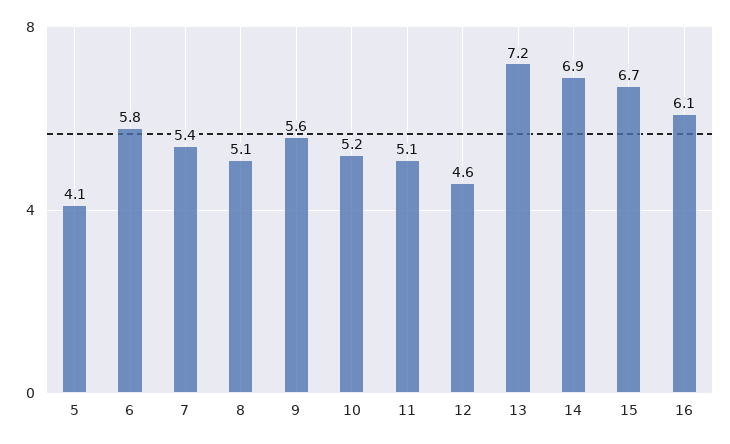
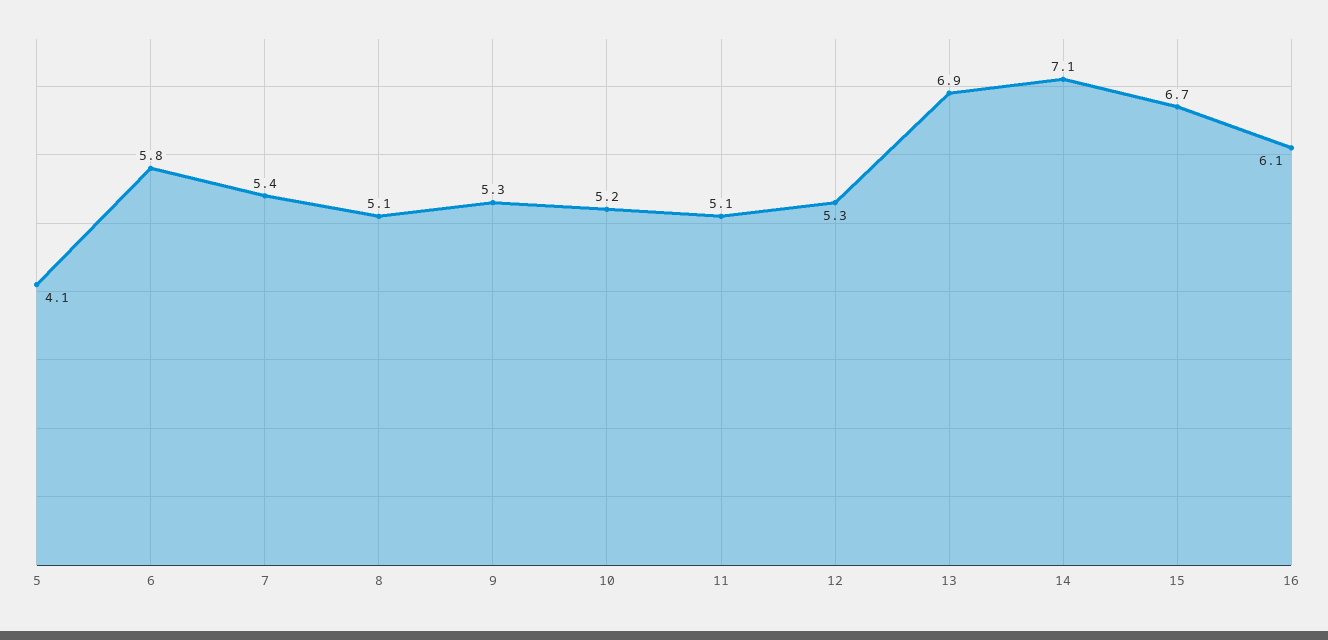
  {
    "5": 4.1,
    "6": 5.8,
    "7": 5.4,
    "8": 5.1,
-   "9": 5.6,
+   "9": 5.3,
    "10": 5.2,
    "11": 5.1,
-   "12": 4.6,
+   "12": 5.3,
-   "13": 7.2,
+   "13": 6.9,
-   "14": 6.9,
+   "14": 7.1,
    "15": 6.7,
    "16": 6.1
  }

